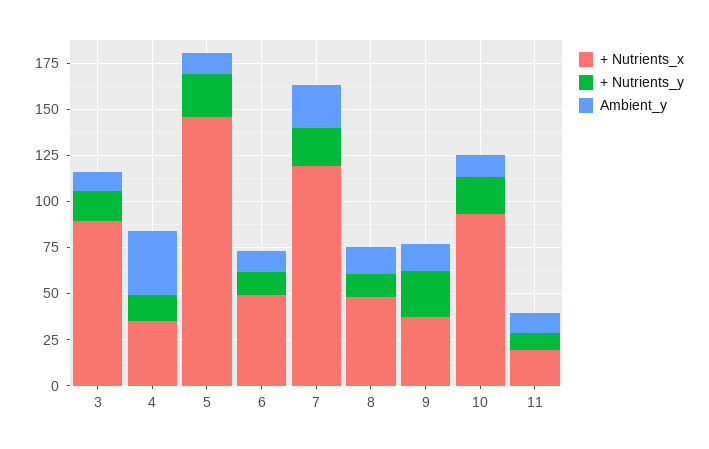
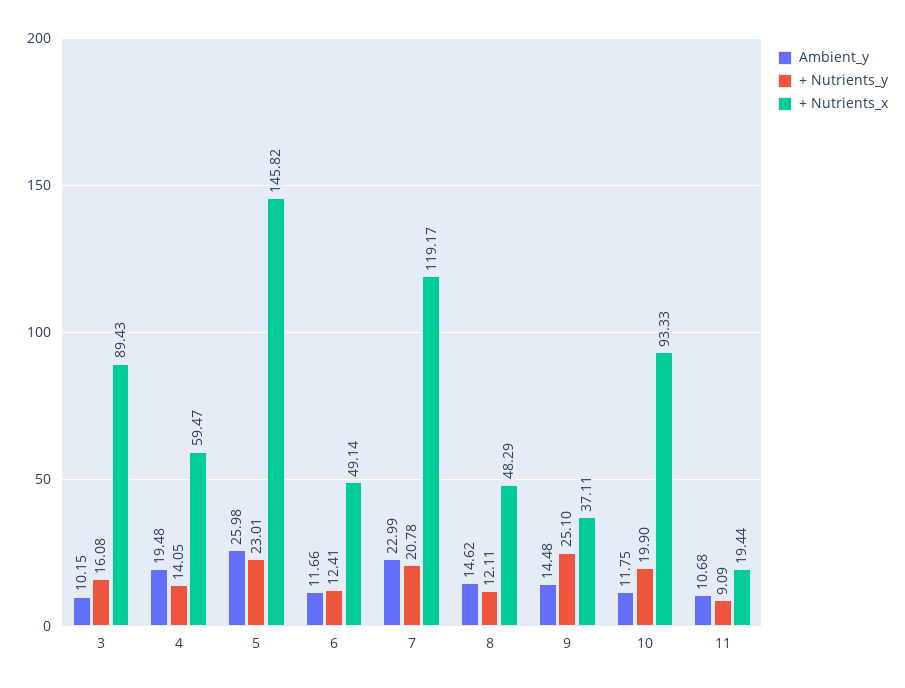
  {
    "+ Nutrients_x": {
      "3": 89.43,
-     "4": 35,
+     "4": 59.47,
      "5": 145.82,
      "6": 49.14,
      "7": 119.17,
      "8": 48.29,
      "9": 37.11,
      "10": 93.33,
      "11": 19.44
    },
    "+ Nutrients_y": {
      "3": 16.08,
      "4": 14.05,
      "5": 23.01,
      "6": 12.41,
      "7": 20.78,
      "8": 12.11,
      "9": 25.1,
      "10": 19.9,
      "11": 9.09
    },
    "Ambient_y": {
      "3": 10.15,
-     "4": 35,
+     "4": 19.48,
-     "5": 10,
+     "5": 25.98,
      "6": 11.66,
      "7": 22.99,
      "8": 14.62,
      "9": 14.48,
      "10": 11.75,
      "11": 10.68
    }
  }

